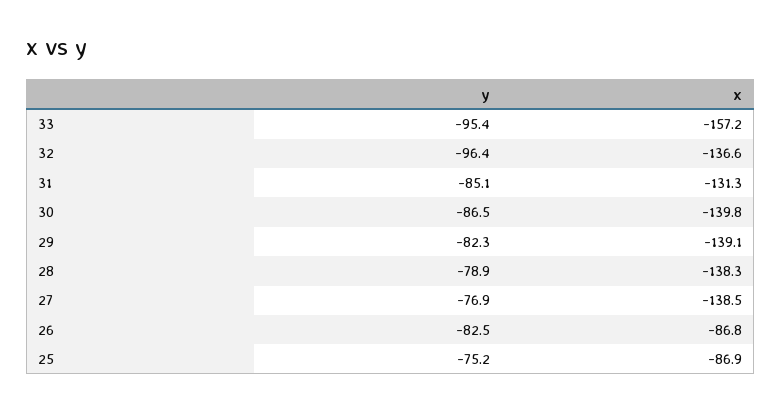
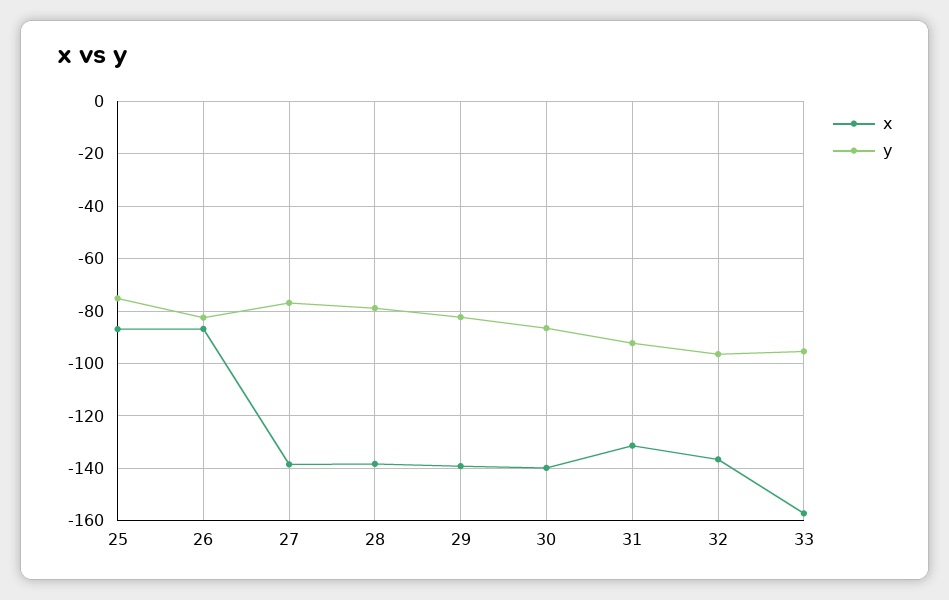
  {
    "y": {
      "33": -95.4,
      "32": -96.4,
-     "31": -85.1,
+     "31": -92.5,
      "30": -86.5,
      "29": -82.3,
      "28": -78.9,
      "27": -76.9,
      "26": -82.5,
      "25": -75.2
    },
    "x": {
      "33": -157.2,
      "32": -136.6,
      "31": -131.3,
      "30": -139.8,
      "29": -139.1,
      "28": -138.3,
      "27": -138.5,
      "26": -86.8,
      "25": -86.9
    }
  }

